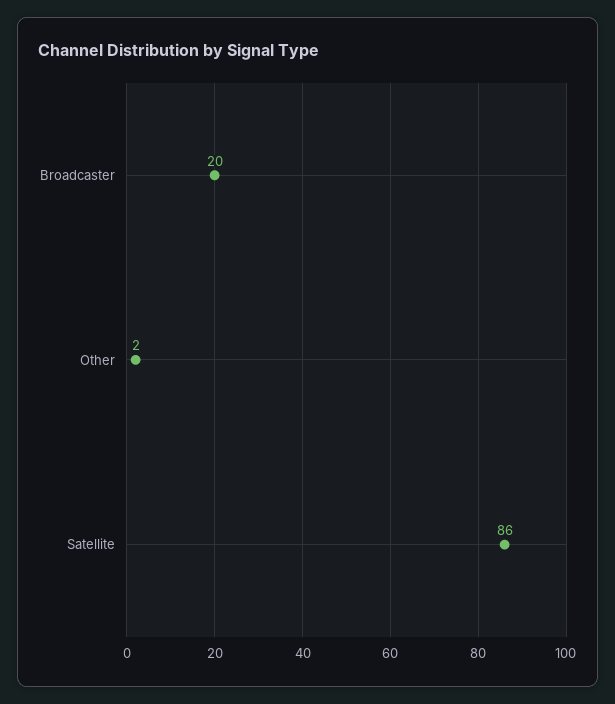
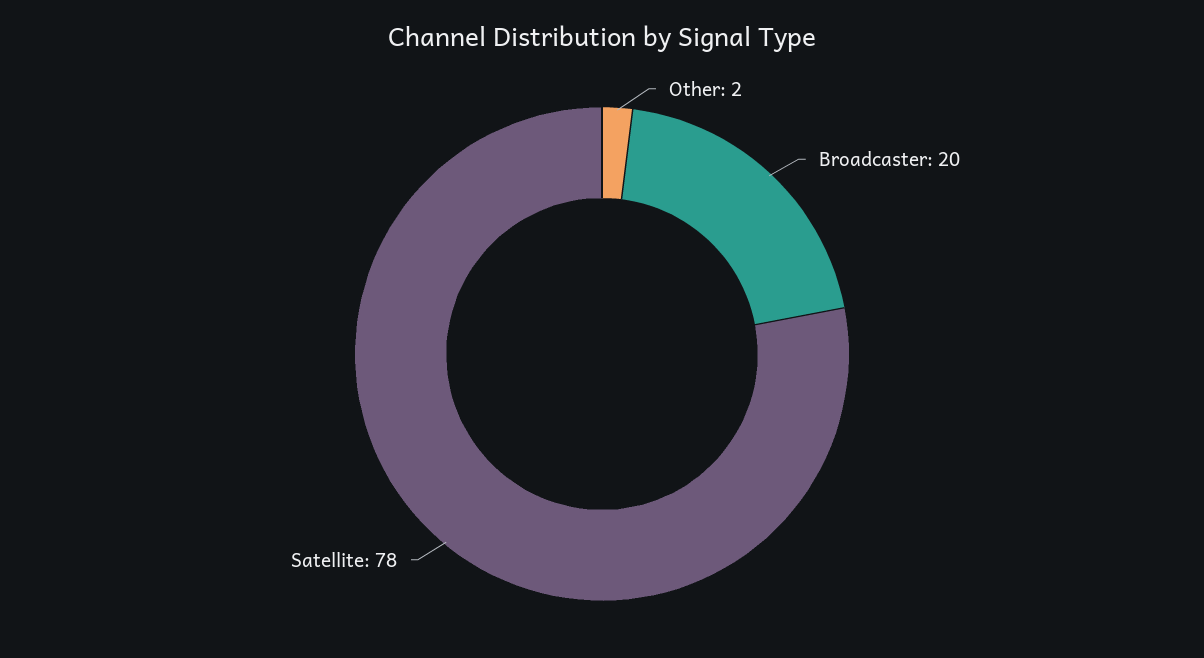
  {
    "Broadcaster": 20,
    "Other": 2,
-   "Satellite": 86
+   "Satellite": 78
  }

